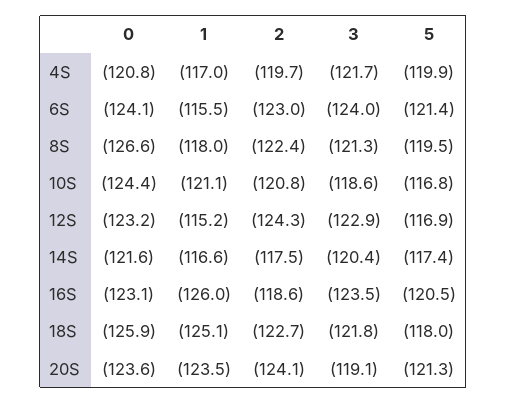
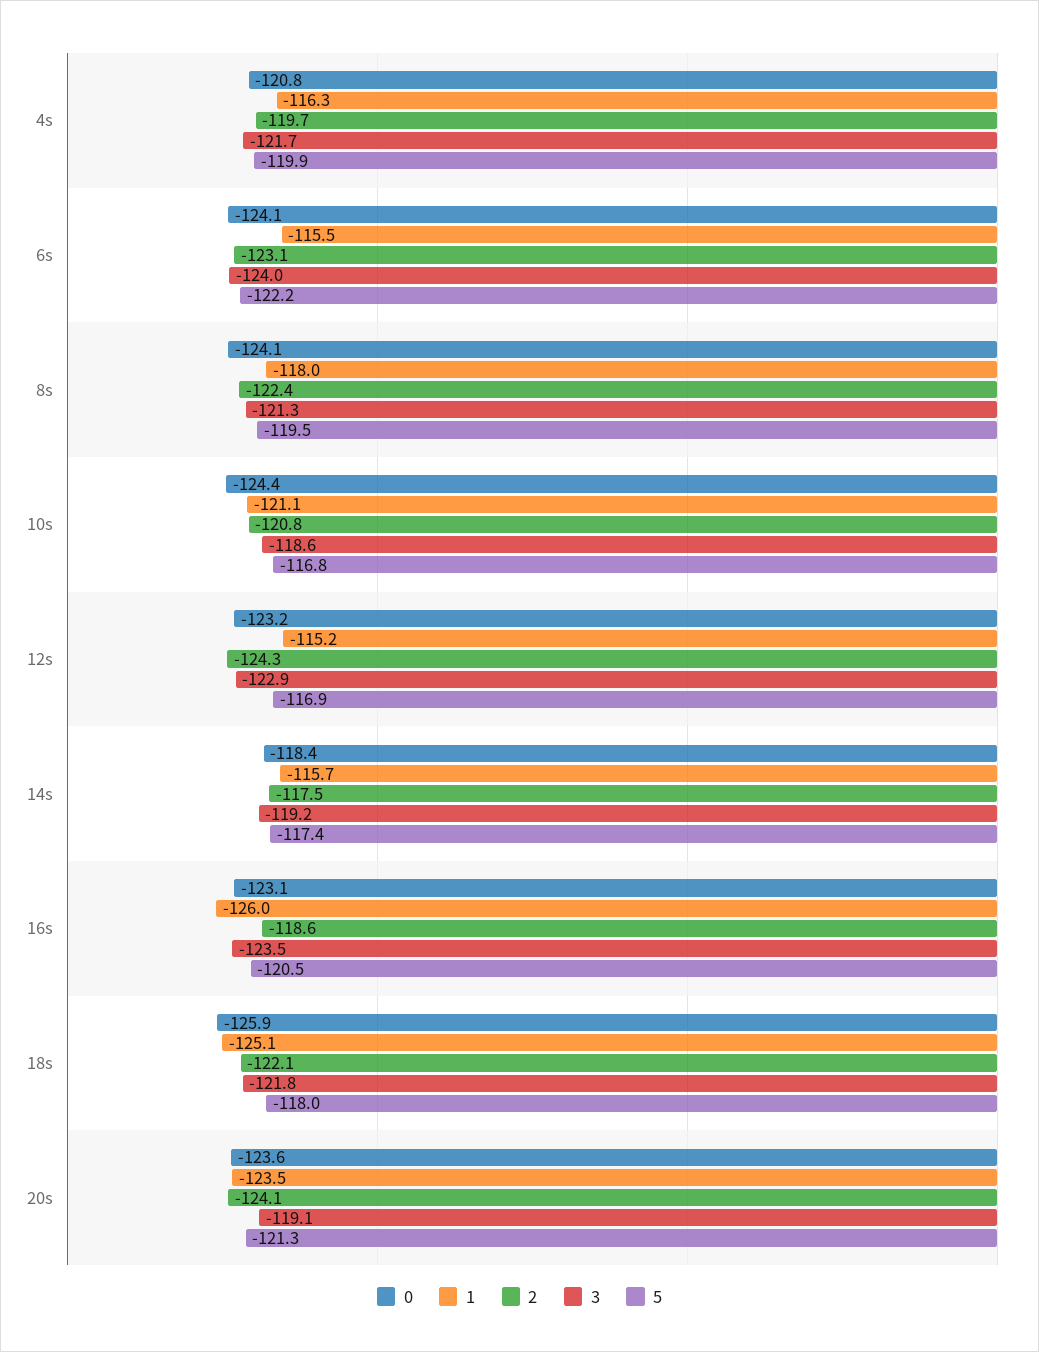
  {
    "0": {
      "4S": -120.8,
      "6S": -124.1,
-     "8S": -126.6,
+     "8S": -124.1,
      "10S": -124.4,
      "12S": -123.2,
-     "14S": -121.6,
+     "14S": -118.4,
      "16S": -123.1,
      "18S": -125.9,
      "20S": -123.6
    },
    "1": {
-     "4S": -117,
+     "4S": -116.3,
      "6S": -115.5,
      "8S": -118,
      "10S": -121.1,
      "12S": -115.2,
-     "14S": -116.6,
+     "14S": -115.7,
      "16S": -126,
      "18S": -125.1,
      "20S": -123.5
    },
    "2": {
      "4S": -119.7,
-     "6S": -123,
+     "6S": -123.1,
      "8S": -122.4,
      "10S": -120.8,
      "12S": -124.3,
      "14S": -117.5,
      "16S": -118.6,
-     "18S": -122.7,
+     "18S": -122.1,
      "20S": -124.1
    },
    "3": {
      "4S": -121.7,
      "6S": -124,
      "8S": -121.3,
      "10S": -118.6,
      "12S": -122.9,
-     "14S": -120.4,
+     "14S": -119.2,
      "16S": -123.5,
      "18S": -121.8,
      "20S": -119.1
    },
    "5": {
      "4S": -119.9,
-     "6S": -121.4,
+     "6S": -122.2,
      "8S": -119.5,
      "10S": -116.8,
      "12S": -116.9,
      "14S": -117.4,
      "16S": -120.5,
      "18S": -118,
      "20S": -121.3
    }
  }

